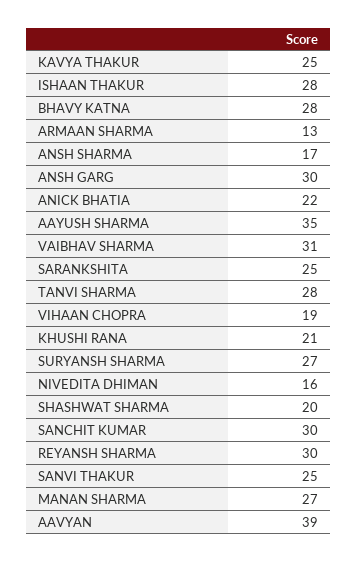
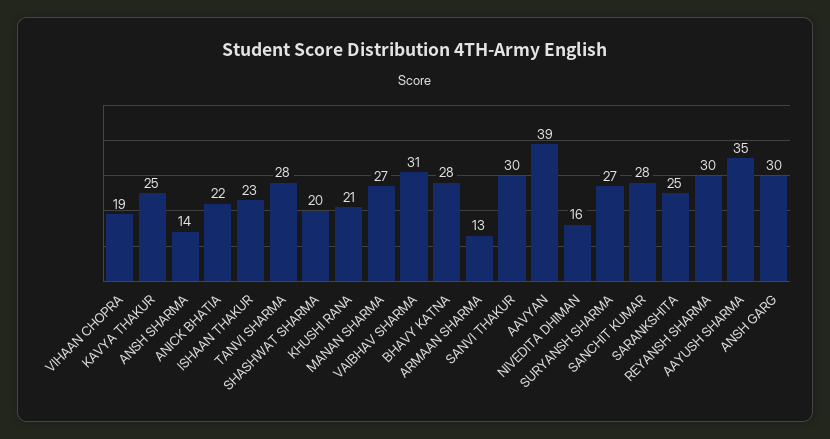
  {
    "KAVYA THAKUR": 25,
-   "ISHAAN THAKUR": 28,
+   "ISHAAN THAKUR": 23,
    "BHAVY KATNA": 28,
    "ARMAAN SHARMA": 13,
-   "ANSH SHARMA": 17,
+   "ANSH SHARMA": 14,
    "ANSH GARG": 30,
    "ANICK BHATIA": 22,
    "AAYUSH SHARMA": 35,
    "VAIBHAV SHARMA": 31,
    "SARANKSHITA": 25,
    "TANVI SHARMA": 28,
    "VIHAAN CHOPRA": 19,
    "KHUSHI RANA": 21,
    "SURYANSH SHARMA": 27,
    "NIVEDITA DHIMAN": 16,
    "SHASHWAT SHARMA": 20,
-   "SANCHIT KUMAR": 30,
+   "SANCHIT KUMAR": 28,
    "REYANSH SHARMA": 30,
-   "SANVI THAKUR": 25,
+   "SANVI THAKUR": 30,
    "MANAN SHARMA": 27,
    "AAVYAN": 39
  }

